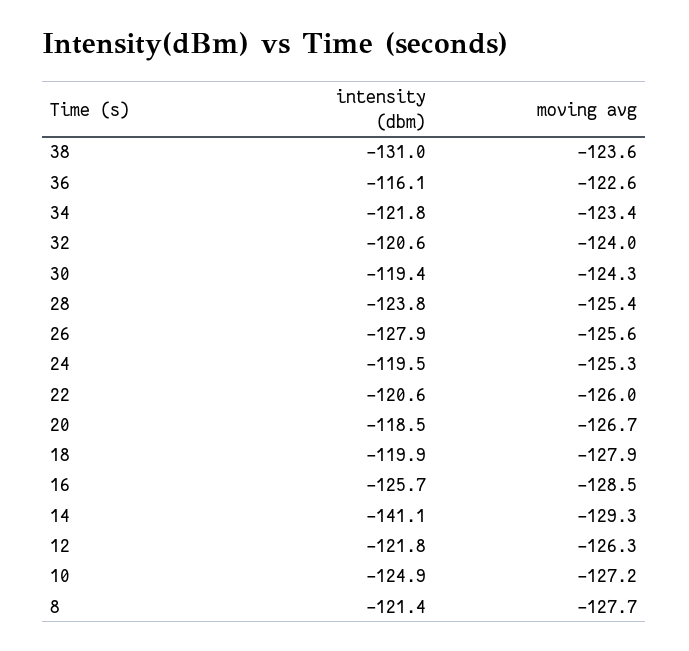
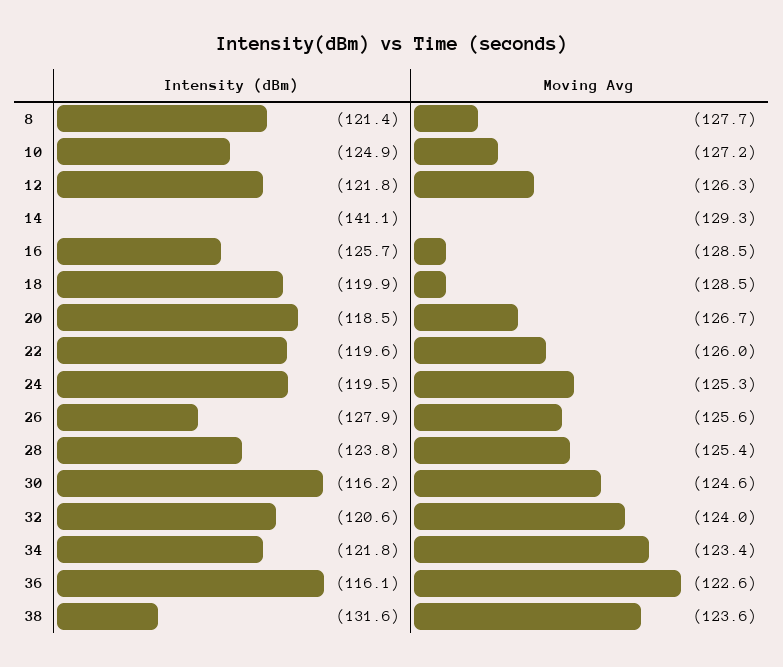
  {
    "intensity (dbm)": {
-     "38": -131,
+     "38": -131.6,
      "36": -116.1,
      "34": -121.8,
      "32": -120.6,
-     "30": -119.4,
+     "30": -116.2,
      "28": -123.8,
      "26": -127.9,
      "24": -119.5,
-     "22": -120.6,
+     "22": -119.6,
      "20": -118.5,
      "18": -119.9,
      "16": -125.7,
      "14": -141.1,
      "12": -121.8,
      "10": -124.9,
      "8": -121.4
    },
    "moving avg": {
      "38": -123.6,
      "36": -122.6,
      "34": -123.4,
      "32": -124,
-     "30": -124.3,
+     "30": -124.6,
      "28": -125.4,
      "26": -125.6,
      "24": -125.3,
      "22": -126,
      "20": -126.7,
-     "18": -127.9,
+     "18": -128.5,
      "16": -128.5,
      "14": -129.3,
      "12": -126.3,
      "10": -127.2,
      "8": -127.7
    }
  }

